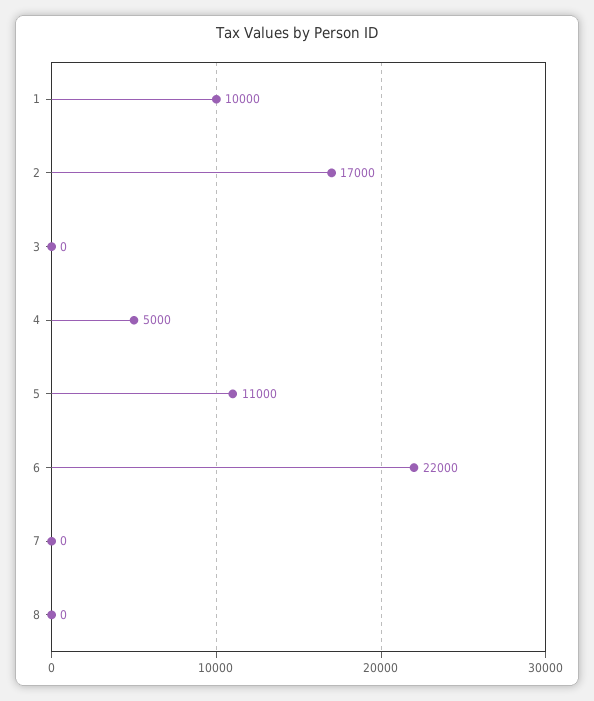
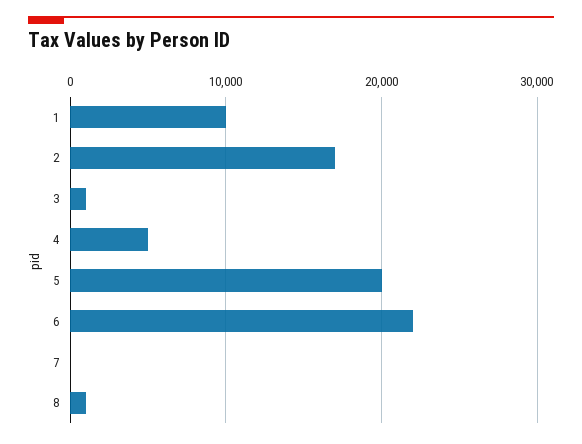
  {
    "1": 10000,
    "2": 17000,
-   "3": 0,
+   "3": 1000,
    "4": 5000,
-   "5": 11000,
+   "5": 20000,
    "6": 22000,
    "7": 0,
-   "8": 0
+   "8": 1000
  }

